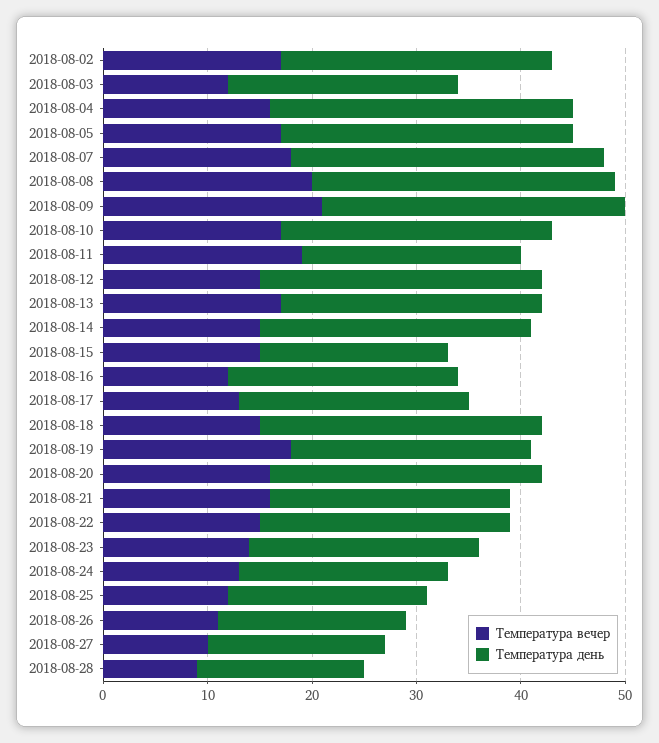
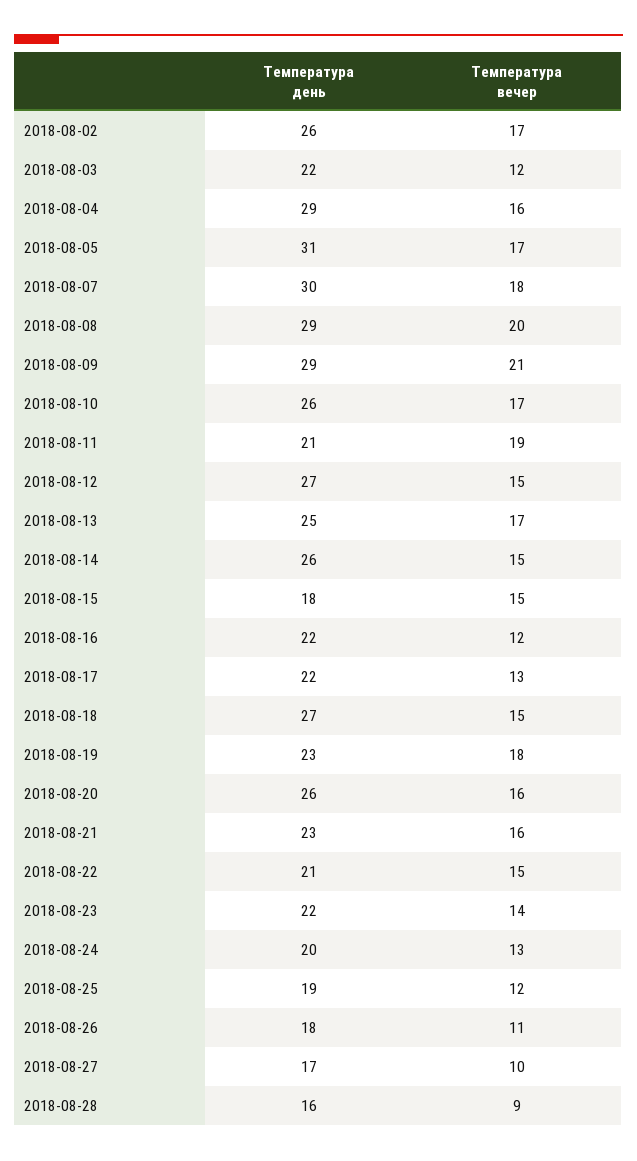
  {
    "Температура вечер": {
      "2018-08-02": 17,
      "2018-08-03": 12,
      "2018-08-04": 16,
      "2018-08-05": 17,
      "2018-08-07": 18,
      "2018-08-08": 20,
      "2018-08-09": 21,
      "2018-08-10": 17,
      "2018-08-11": 19,
      "2018-08-12": 15,
      "2018-08-13": 17,
      "2018-08-14": 15,
      "2018-08-15": 15,
      "2018-08-16": 12,
      "2018-08-17": 13,
      "2018-08-18": 15,
      "2018-08-19": 18,
      "2018-08-20": 16,
      "2018-08-21": 16,
      "2018-08-22": 15,
      "2018-08-23": 14,
      "2018-08-24": 13,
      "2018-08-25": 12,
      "2018-08-26": 11,
      "2018-08-27": 10,
      "2018-08-28": 9
    },
    "Температура день": {
      "2018-08-02": 26,
      "2018-08-03": 22,
      "2018-08-04": 29,
-     "2018-08-05": 28,
+     "2018-08-05": 31,
      "2018-08-07": 30,
      "2018-08-08": 29,
      "2018-08-09": 29,
      "2018-08-10": 26,
      "2018-08-11": 21,
      "2018-08-12": 27,
      "2018-08-13": 25,
      "2018-08-14": 26,
      "2018-08-15": 18,
      "2018-08-16": 22,
      "2018-08-17": 22,
      "2018-08-18": 27,
      "2018-08-19": 23,
      "2018-08-20": 26,
      "2018-08-21": 23,
-     "2018-08-22": 24,
+     "2018-08-22": 21,
      "2018-08-23": 22,
      "2018-08-24": 20,
      "2018-08-25": 19,
      "2018-08-26": 18,
      "2018-08-27": 17,
      "2018-08-28": 16
    }
  }

